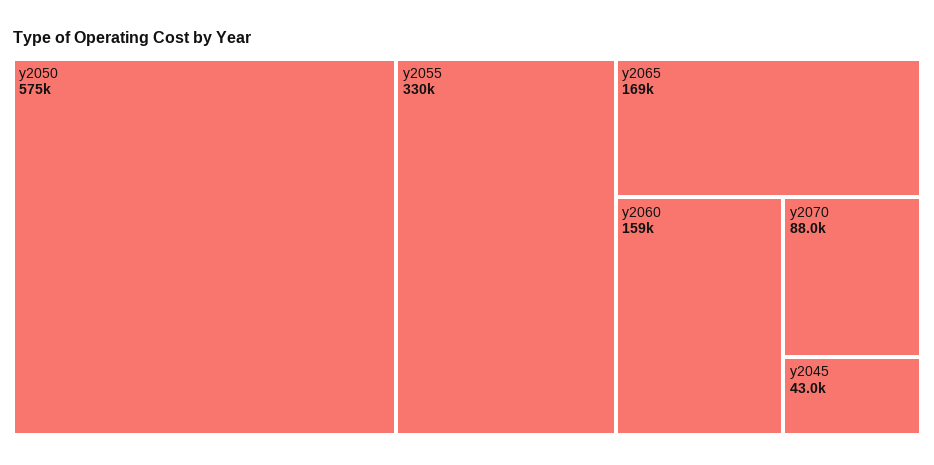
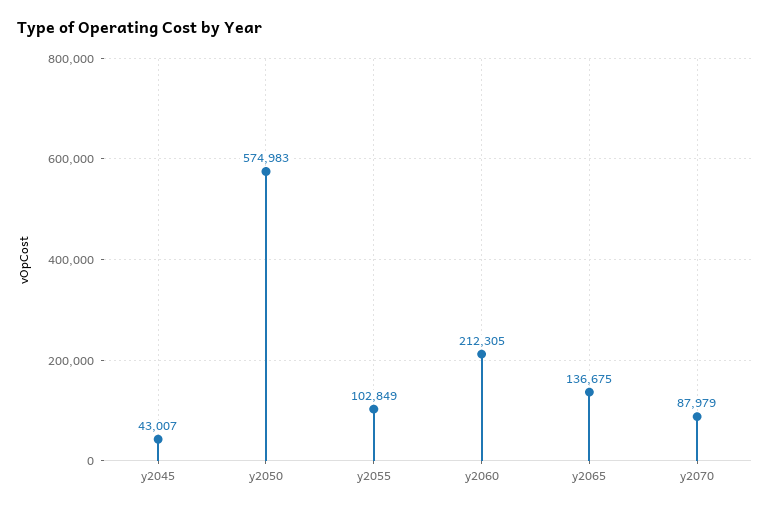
  {
    "y2050": 574983,
-   "y2055": 330000,
+   "y2055": 102849,
-   "y2065": 169000,
+   "y2065": 136675,
-   "y2060": 159000,
+   "y2060": 212305,
    "y2070": 87979,
    "y2045": 43007
  }

